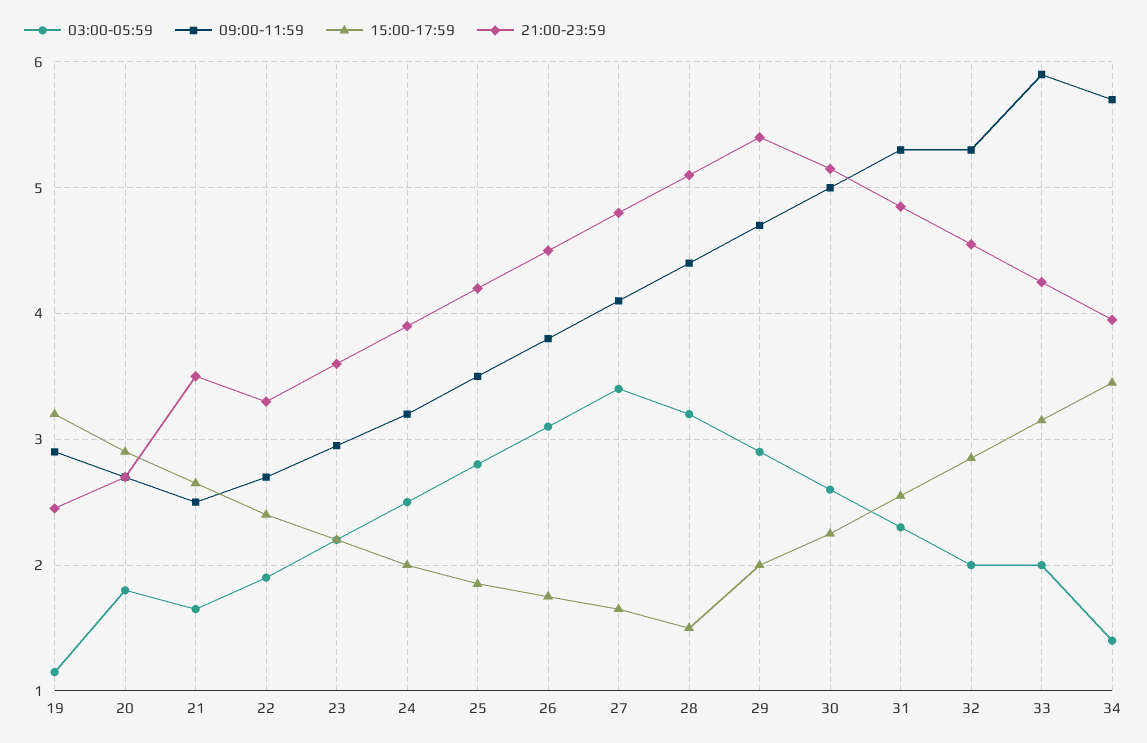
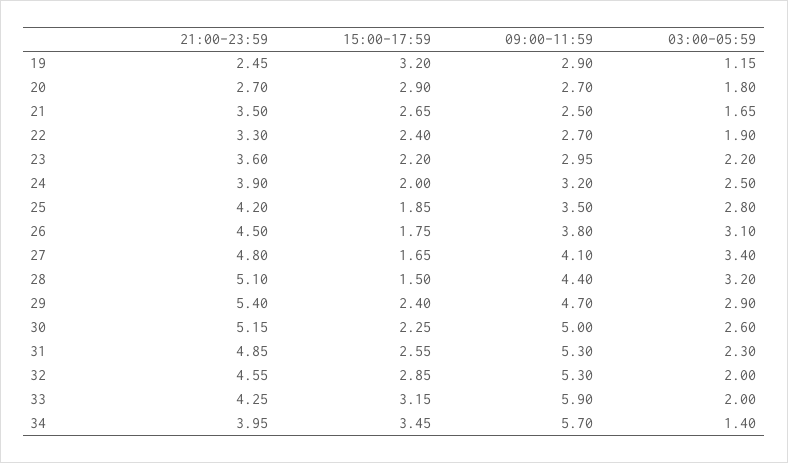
  {
    "03:00-05:59": {
      "19": 1.15,
      "20": 1.8,
      "21": 1.65,
      "22": 1.9,
      "23": 2.2,
      "24": 2.5,
      "25": 2.8,
      "26": 3.1,
      "27": 3.4,
      "28": 3.2,
      "29": 2.9,
      "30": 2.6,
      "31": 2.3,
      "32": 2,
      "33": 2,
      "34": 1.4
    },
    "09:00-11:59": {
      "19": 2.9,
      "20": 2.7,
      "21": 2.5,
      "22": 2.7,
      "23": 2.95,
      "24": 3.2,
      "25": 3.5,
      "26": 3.8,
      "27": 4.1,
      "28": 4.4,
      "29": 4.7,
      "30": 5,
      "31": 5.3,
      "32": 5.3,
      "33": 5.9,
      "34": 5.7
    },
    "15:00-17:59": {
      "19": 3.2,
      "20": 2.9,
      "21": 2.65,
      "22": 2.4,
      "23": 2.2,
      "24": 2,
      "25": 1.85,
      "26": 1.75,
      "27": 1.65,
      "28": 1.5,
-     "29": 2,
+     "29": 2.4,
      "30": 2.25,
      "31": 2.55,
      "32": 2.85,
      "33": 3.15,
      "34": 3.45
    },
    "21:00-23:59": {
      "19": 2.45,
      "20": 2.7,
      "21": 3.5,
      "22": 3.3,
      "23": 3.6,
      "24": 3.9,
      "25": 4.2,
      "26": 4.5,
      "27": 4.8,
      "28": 5.1,
      "29": 5.4,
      "30": 5.15,
      "31": 4.85,
      "32": 4.55,
      "33": 4.25,
      "34": 3.95
    }
  }

